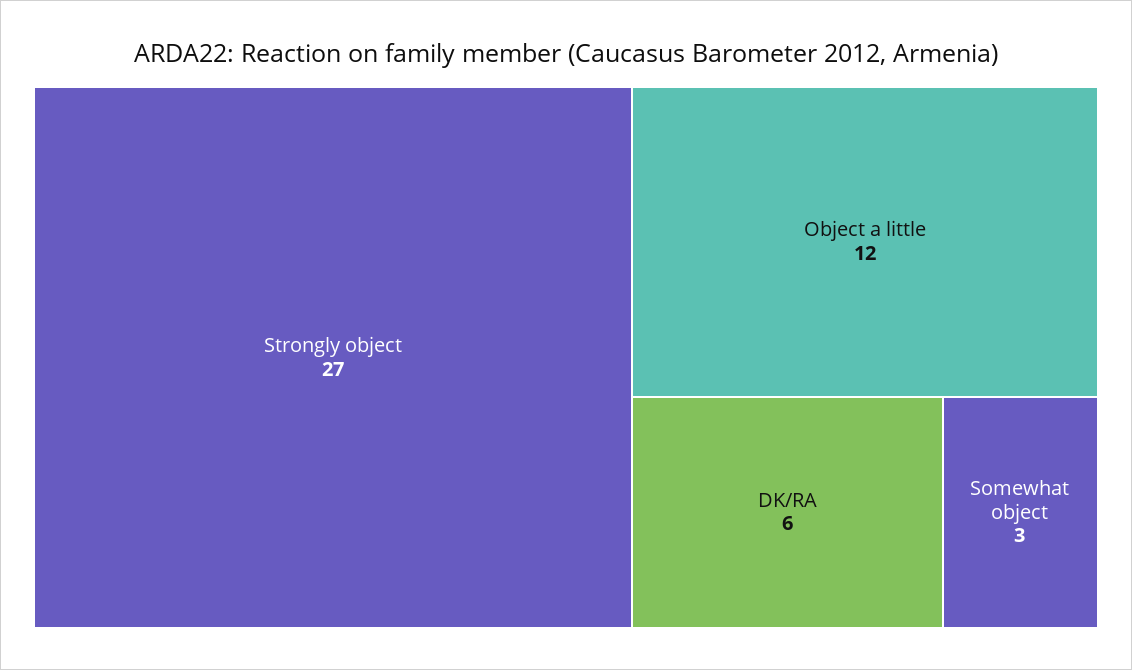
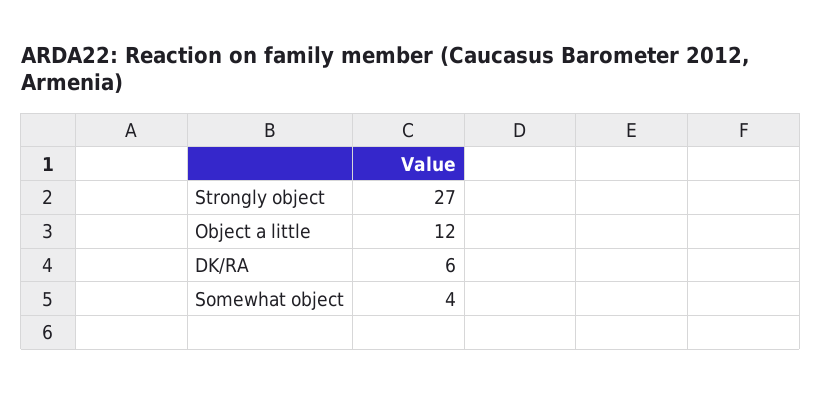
  {
    "Strongly object": 27,
    "Object a little": 12,
    "DK/RA": 6,
-   "Somewhat object": 3
+   "Somewhat object": 4
  }

